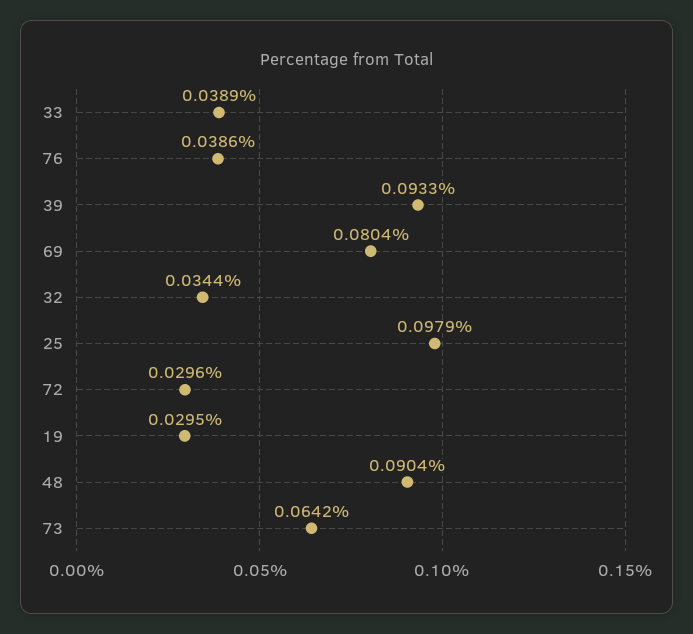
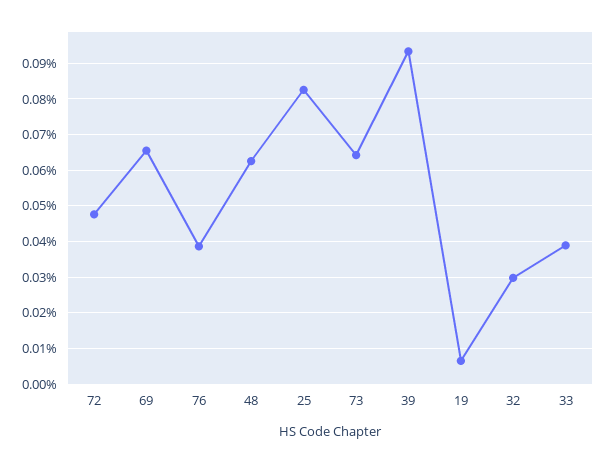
  {
    "33": 0.0389,
    "76": 0.0386,
    "39": 0.0933,
-   "69": 0.0804,
+   "69": 0.066,
-   "32": 0.0344,
+   "32": 0.03,
-   "25": 0.0979,
+   "25": 0.082,
-   "72": 0.0296,
+   "72": 0.048,
-   "19": 0.0295,
+   "19": 0.006,
-   "48": 0.0904,
+   "48": 0.062,
    "73": 0.0642
  }

